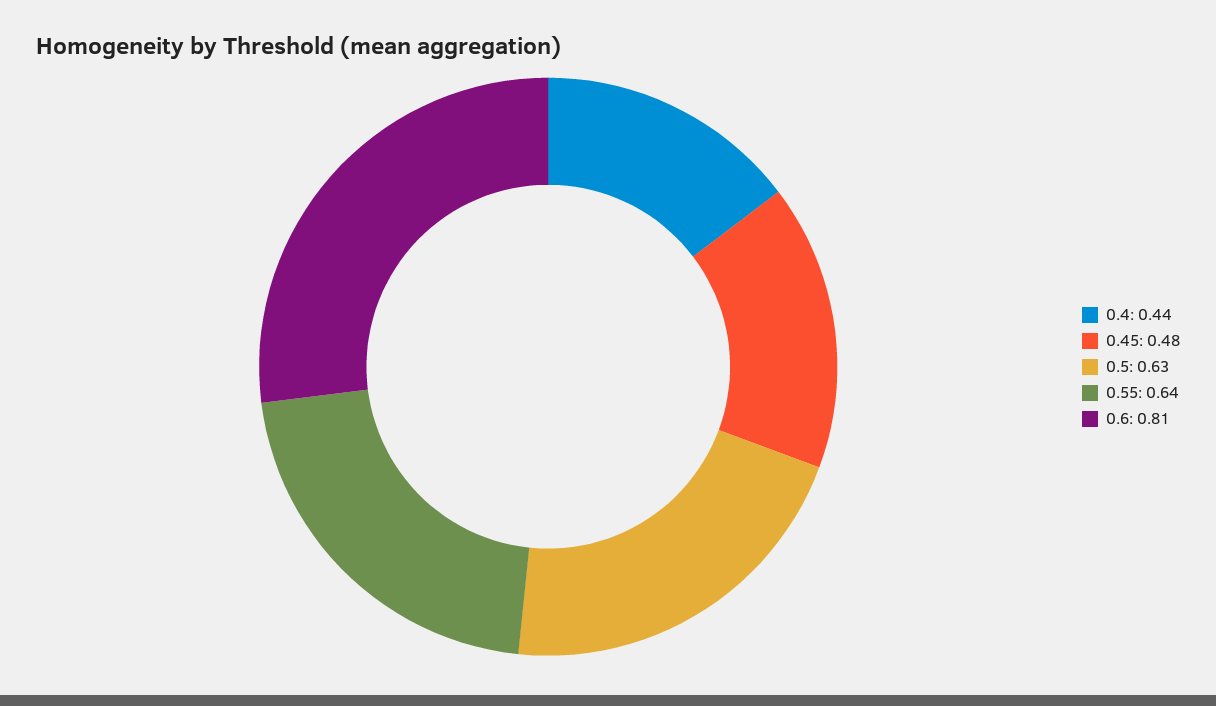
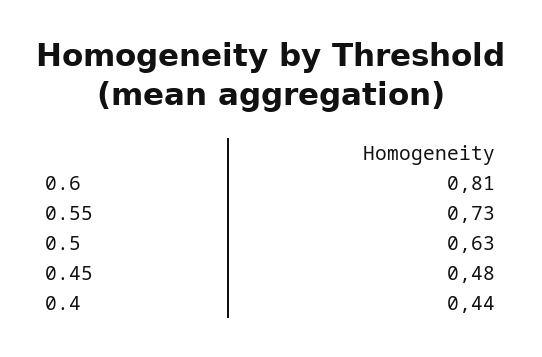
  {
    "0.4": 0.44,
    "0.45": 0.48,
    "0.5": 0.63,
-   "0.55": 0.64,
+   "0.55": 0.73,
    "0.6": 0.81
  }

